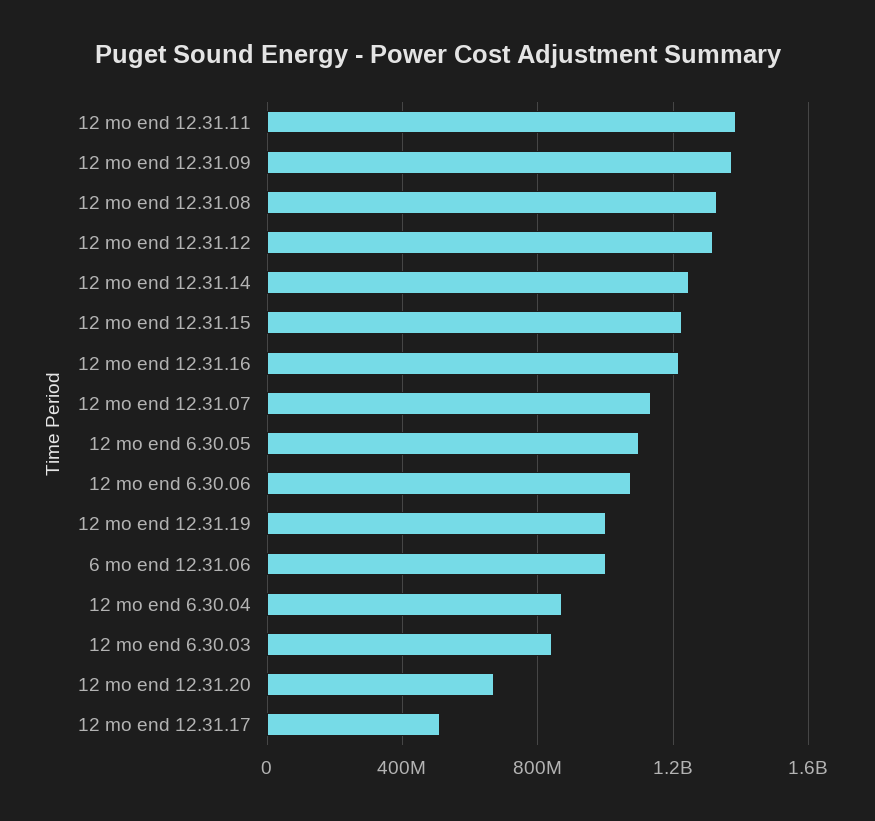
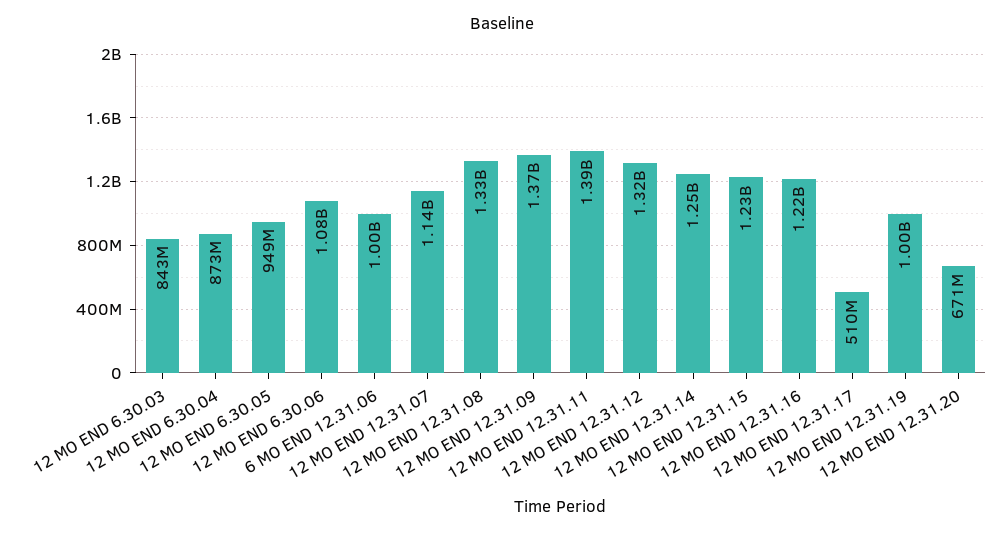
  {
    "12 mo end 12.31.11": 1390000000,
    "12 mo end 12.31.09": 1370000000,
    "12 mo end 12.31.08": 1330000000,
    "12 mo end 12.31.12": 1320000000,
    "12 mo end 12.31.14": 1250000000,
    "12 mo end 12.31.15": 1230000000,
    "12 mo end 12.31.16": 1220000000,
    "12 mo end 12.31.07": 1140000000,
-   "12 mo end 6.30.05": 1100000000,
+   "12 mo end 6.30.05": 949000000,
    "12 mo end 6.30.06": 1080000000,
    "12 mo end 12.31.19": 1000000000,
    "6 mo end 12.31.06": 1000000000,
    "12 mo end 6.30.04": 873000000,
    "12 mo end 6.30.03": 843000000,
    "12 mo end 12.31.20": 671000000,
    "12 mo end 12.31.17": 510000000
  }

